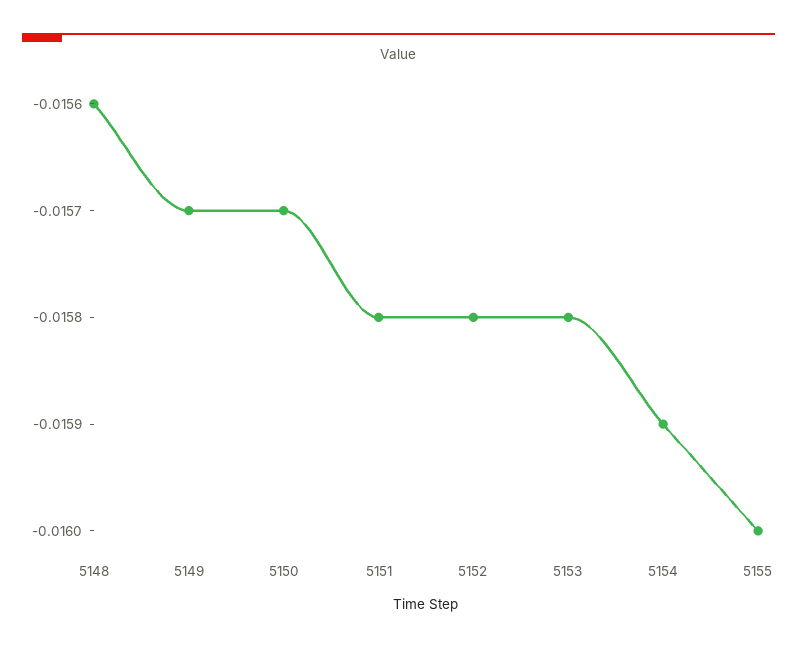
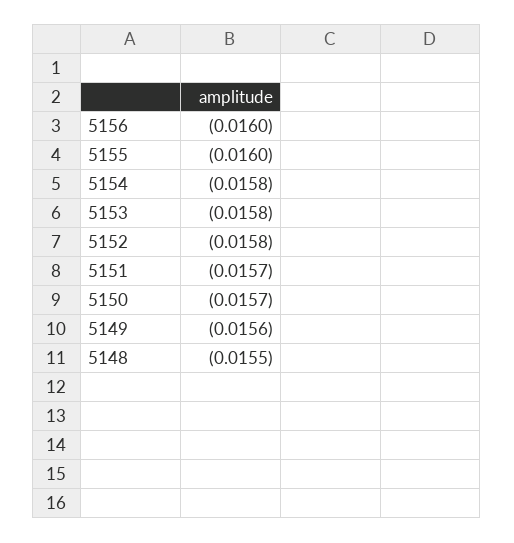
  {
-   "5148": -0.0156,
+   "5148": -0.0155,
-   "5149": -0.0157,
+   "5149": -0.0156,
    "5150": -0.0157,
-   "5151": -0.0158,
+   "5151": -0.0157,
    "5152": -0.0158,
    "5153": -0.0158,
-   "5154": -0.0159,
+   "5154": -0.0158,
-   "5155": -0.016
+   "5155": -0.016,
+   "5156": -0.016
  }

